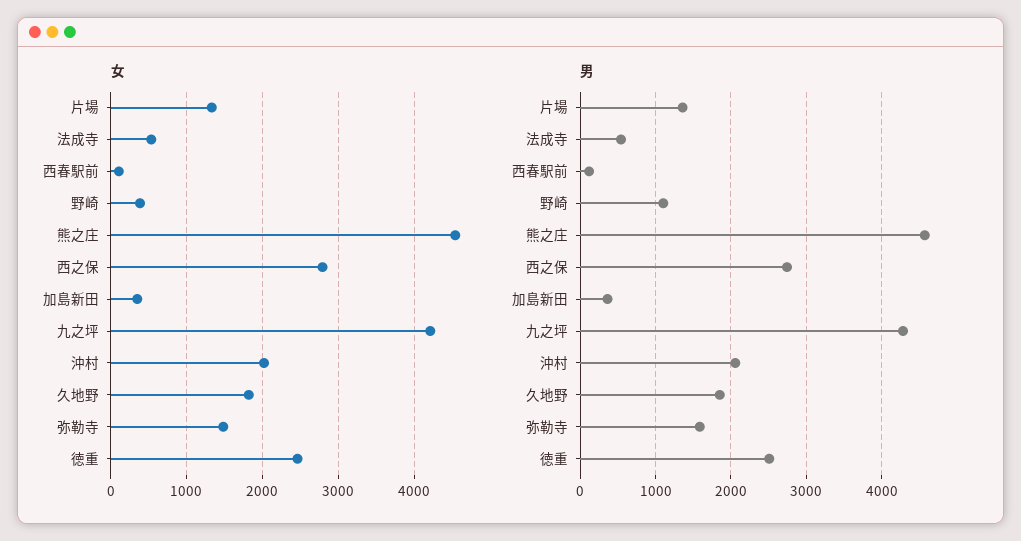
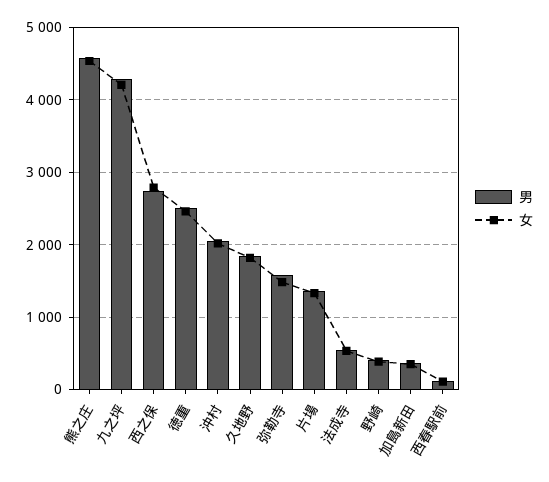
  {
    "女": {
      "片場": 1300,
      "法成寺": 500,
      "西春駅前": 100,
      "野崎": 400,
      "熊之庄": 4500,
      "西之保": 2800,
      "加島新田": 400,
      "九之坪": 4200,
      "沖村": 2000,
      "久地野": 1800,
      "弥勒寺": 1500,
      "徳重": 2500
    },
    "男": {
      "片場": 1400,
      "法成寺": 500,
      "西春駅前": 100,
-     "野崎": 1100,
+     "野崎": 400,
      "熊之庄": 4600,
      "西之保": 2700,
      "加島新田": 400,
      "九之坪": 4300,
      "沖村": 2100,
      "久地野": 1900,
      "弥勒寺": 1600,
      "徳重": 2500
    }
  }

